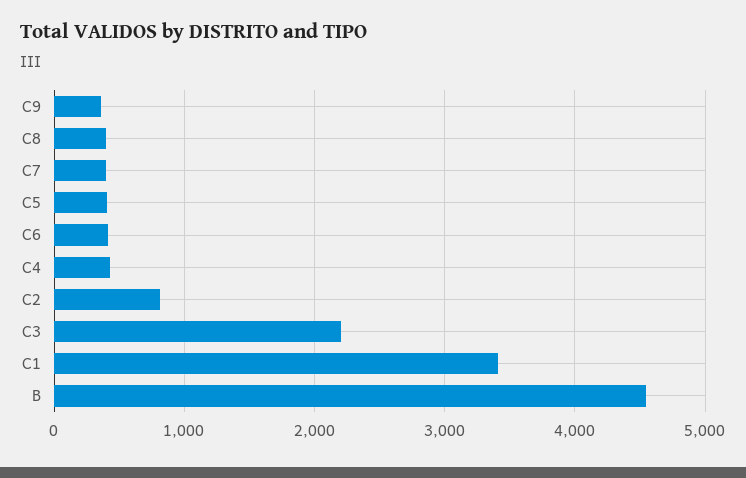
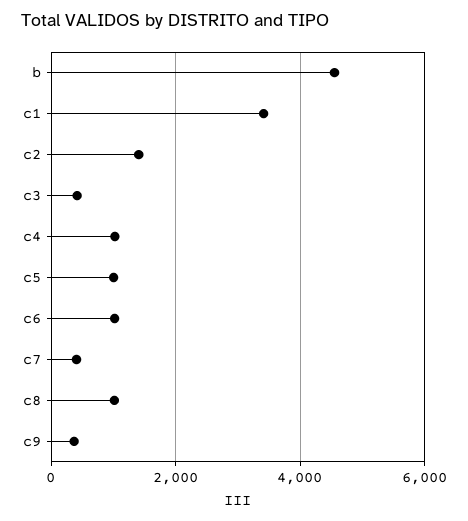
  {
    "C9": 400,
-   "C8": 400,
+   "C8": 1000,
    "C7": 400,
-   "C5": 400,
+   "C5": 1000,
-   "C6": 400,
+   "C6": 1000,
-   "C4": 400,
+   "C4": 1000,
-   "C2": 800,
+   "C2": 1400,
-   "C3": 2200,
+   "C3": 400,
    "C1": 3400,
    "B": 4500
  }

